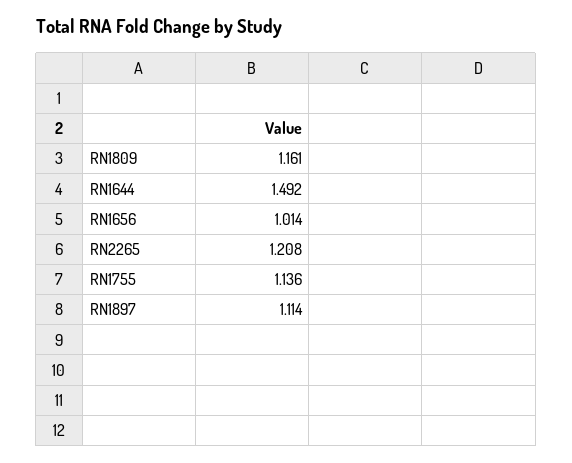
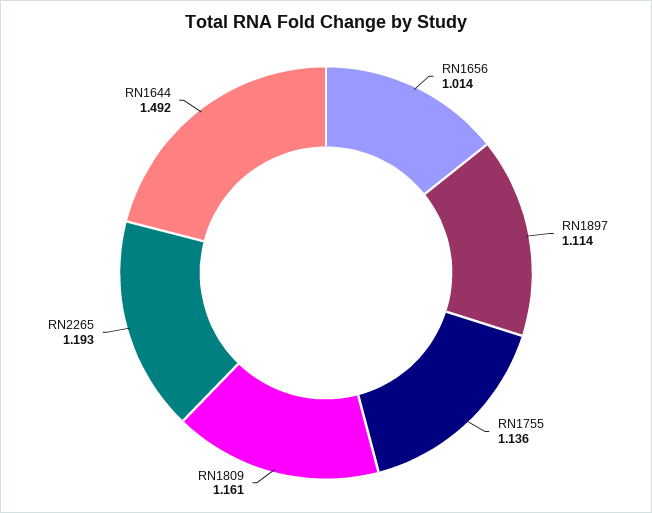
  {
    "RN1809": 1.161,
    "RN1644": 1.492,
    "RN1656": 1.014,
-   "RN2265": 1.208,
+   "RN2265": 1.193,
    "RN1755": 1.136,
    "RN1897": 1.114
  }

